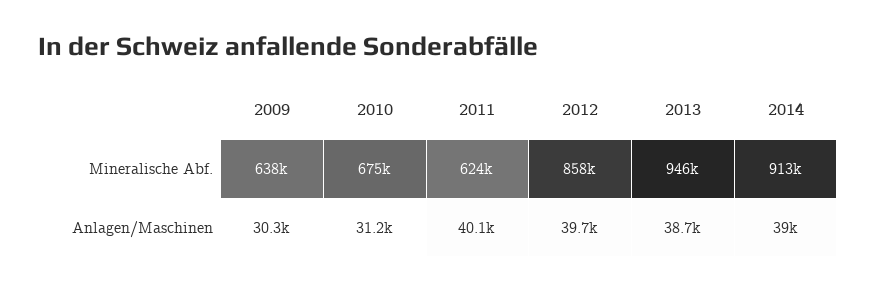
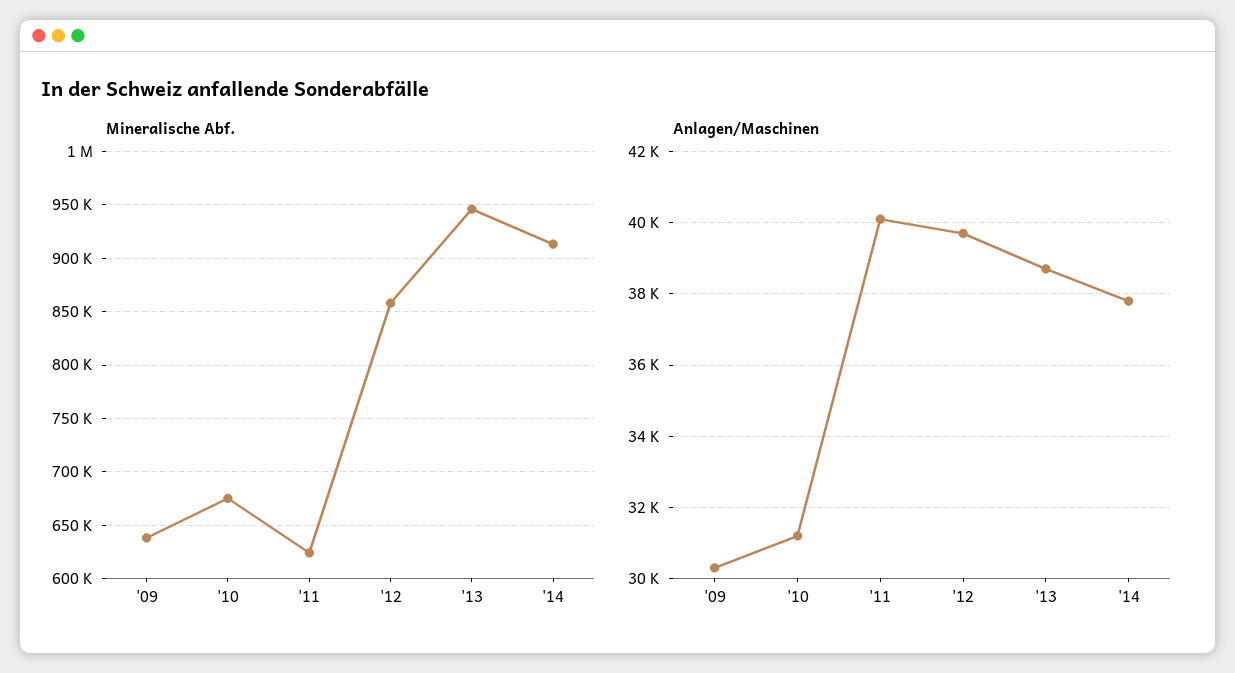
  {
    "Mineralische Abf.": {
      "2009": 638000,
      "2010": 675000,
      "2011": 624000,
      "2012": 858000,
      "2013": 946000,
      "2014": 913000
    },
    "Anlagen/Maschinen": {
      "2009": 30300,
      "2010": 31200,
      "2011": 40100,
      "2012": 39700,
      "2013": 38700,
-     "2014": 39000
+     "2014": 37800
    }
  }

